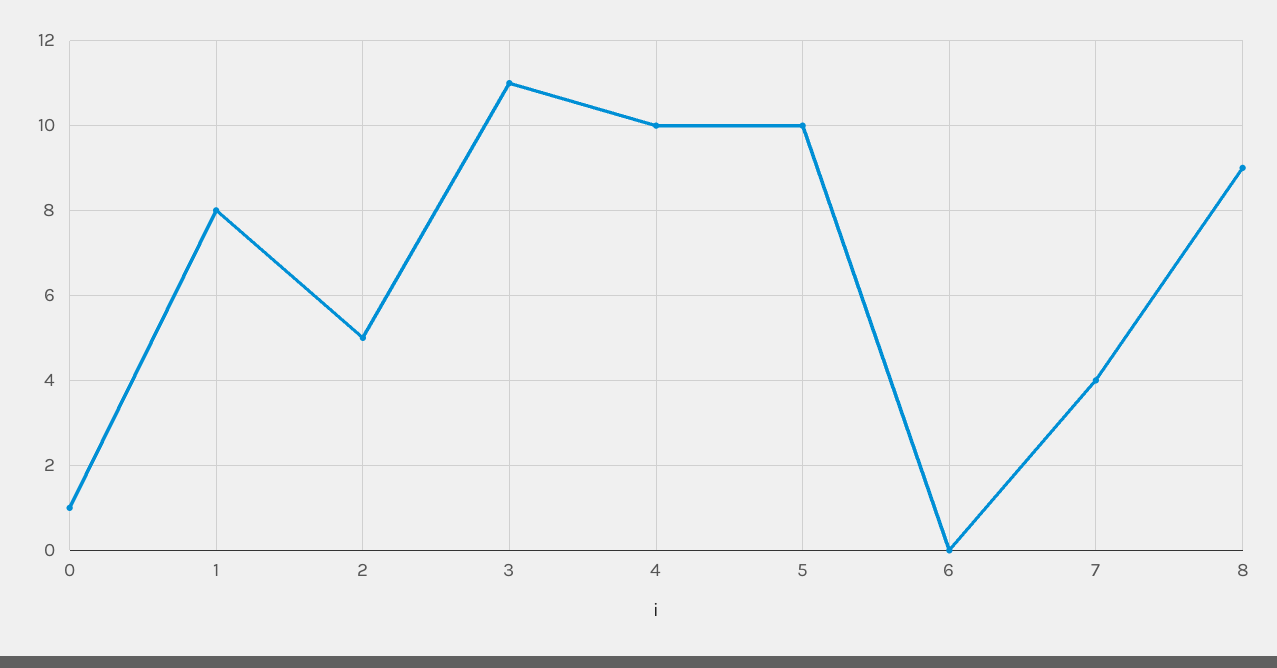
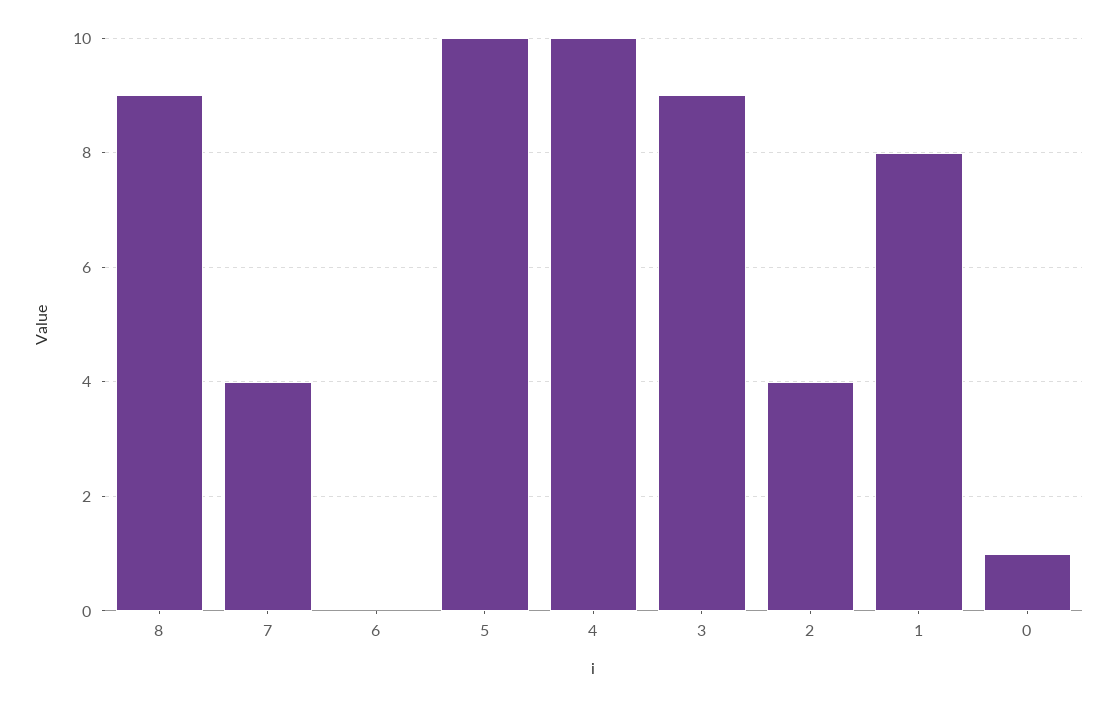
  {
    "0": 1,
    "1": 8,
-   "2": 5,
+   "2": 4,
-   "3": 11,
+   "3": 9,
    "4": 10,
    "5": 10,
    "6": 0,
    "7": 4,
    "8": 9
  }

